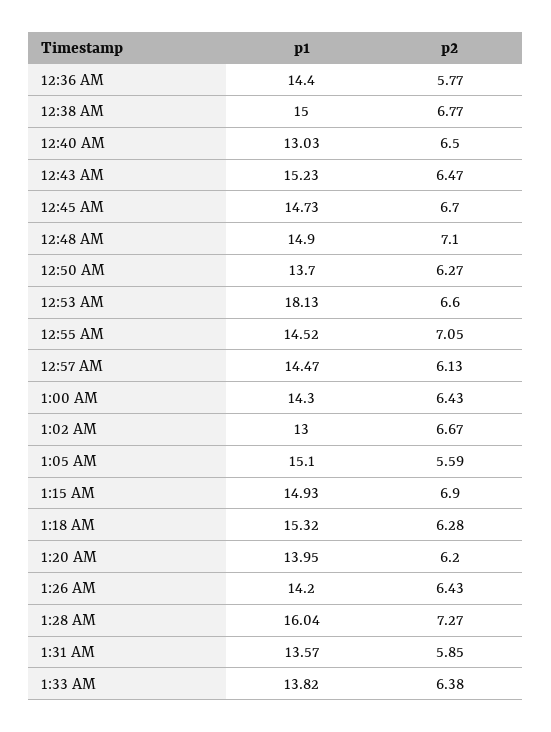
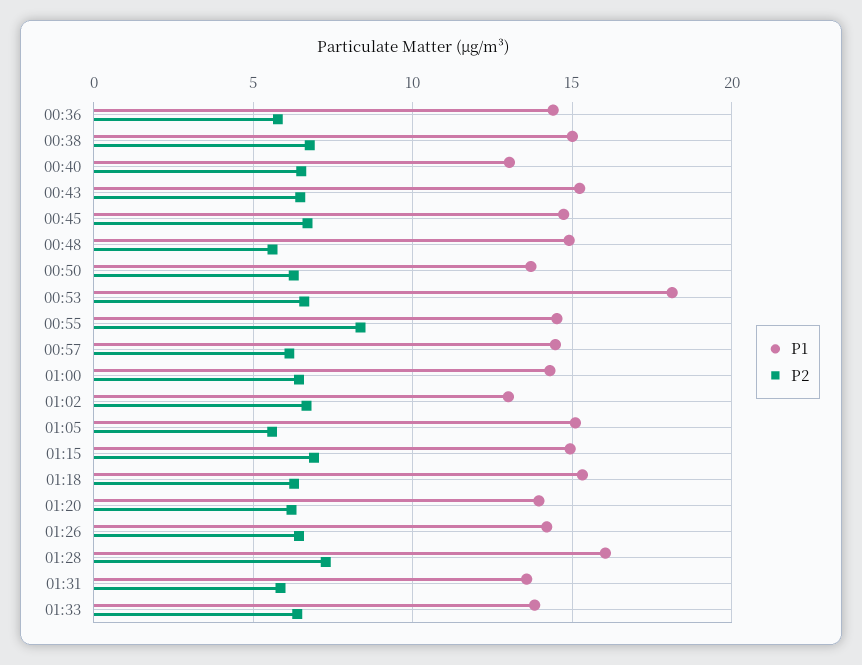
  {
    "p1": {
      "12:36 AM": 14.4,
      "12:38 AM": 15,
      "12:40 AM": 13.03,
      "12:43 AM": 15.23,
      "12:45 AM": 14.73,
      "12:48 AM": 14.9,
      "12:50 AM": 13.7,
      "12:53 AM": 18.13,
      "12:55 AM": 14.52,
      "12:57 AM": 14.47,
      "1:00 AM": 14.3,
      "1:02 AM": 13,
      "1:05 AM": 15.1,
      "1:15 AM": 14.93,
      "1:18 AM": 15.32,
      "1:20 AM": 13.95,
      "1:26 AM": 14.2,
      "1:28 AM": 16.04,
      "1:31 AM": 13.57,
      "1:33 AM": 13.82
    },
    "p2": {
      "12:36 AM": 5.77,
      "12:38 AM": 6.77,
      "12:40 AM": 6.5,
      "12:43 AM": 6.47,
      "12:45 AM": 6.7,
-     "12:48 AM": 7.1,
+     "12:48 AM": 5.5,
      "12:50 AM": 6.27,
      "12:53 AM": 6.6,
-     "12:55 AM": 7.05,
+     "12:55 AM": 8.5,
      "12:57 AM": 6.13,
      "1:00 AM": 6.43,
      "1:02 AM": 6.67,
      "1:05 AM": 5.59,
      "1:15 AM": 6.9,
      "1:18 AM": 6.28,
      "1:20 AM": 6.2,
      "1:26 AM": 6.43,
      "1:28 AM": 7.27,
      "1:31 AM": 5.85,
      "1:33 AM": 6.38
    }
  }

